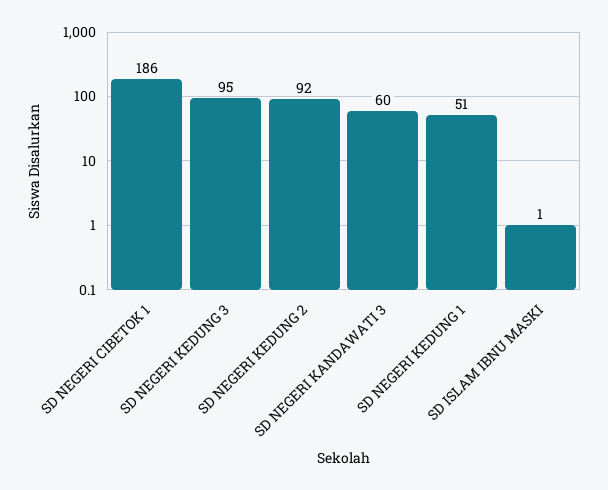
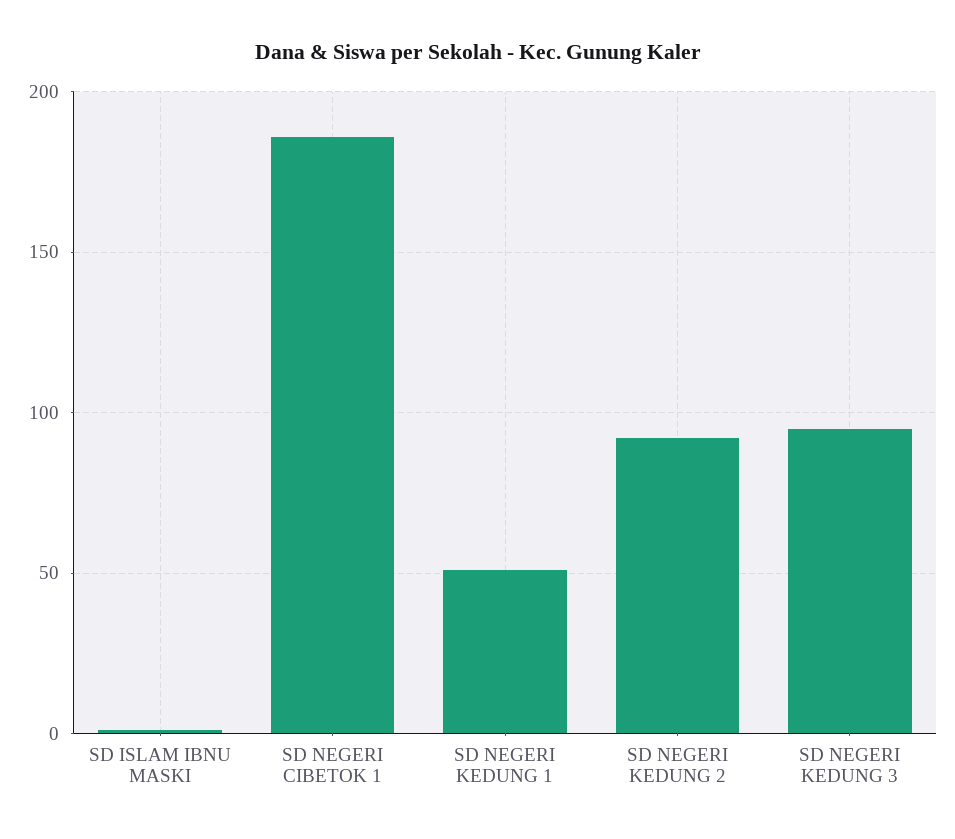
  {
    "SD NEGERI CIBETOK 1": 186,
    "SD NEGERI KEDUNG 3": 95,
    "SD NEGERI KEDUNG 2": 92,
-   "SD NEGERI KANDAWATI 3": 60,
    "SD NEGERI KEDUNG 1": 51,
    "SD ISLAM IBNU MASKI": 1
  }

